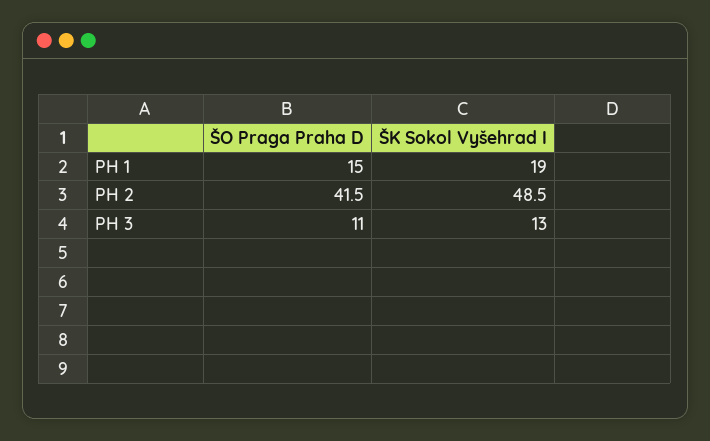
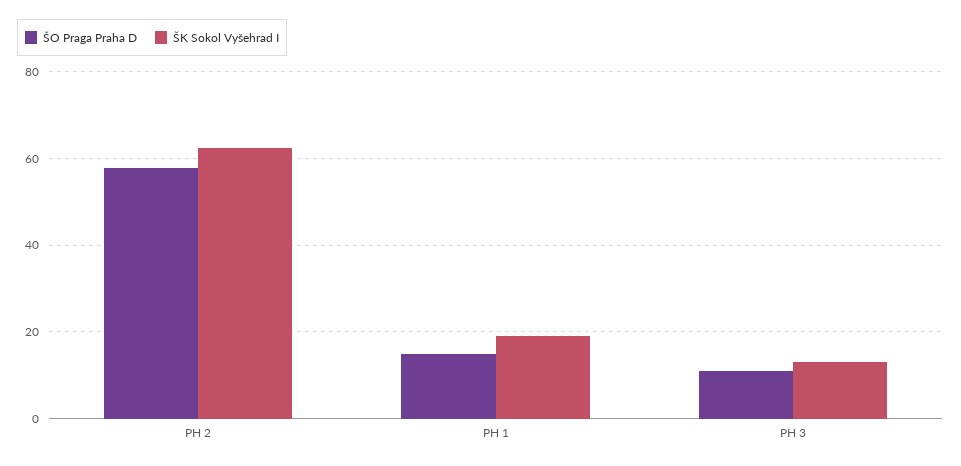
  {
    "ŠO Praga Praha D": {
      "PH 1": 15,
-     "PH 2": 41.5,
+     "PH 2": 58,
      "PH 3": 11
    },
    "ŠK Sokol Vyšehrad I": {
      "PH 1": 19,
-     "PH 2": 48.5,
+     "PH 2": 62,
      "PH 3": 13
    }
  }

